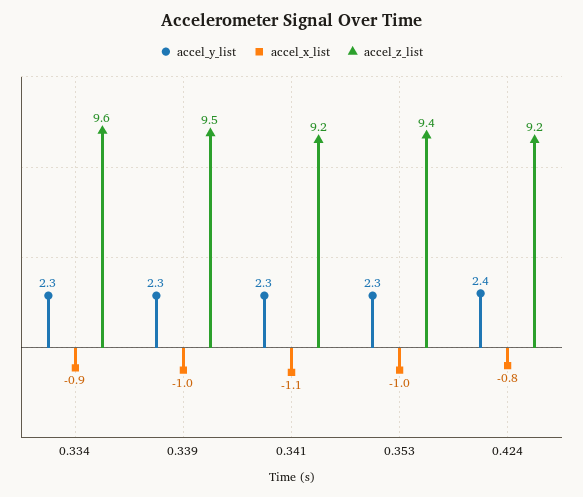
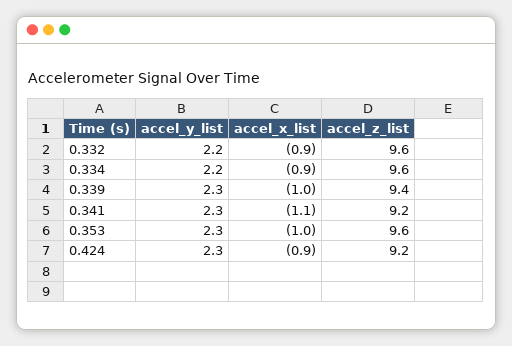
  {
    "accel_y_list": {
-     "0.334": 2.3,
+     "0.334": 2.2,
      "0.339": 2.3,
      "0.341": 2.3,
      "0.353": 2.3,
-     "0.424": 2.4
+     "0.424": 2.3,
+     "0.332": 2.2
    },
    "accel_x_list": {
      "0.334": -0.9,
      "0.339": -1,
      "0.341": -1.1,
      "0.353": -1,
-     "0.424": -0.8
+     "0.424": -0.9,
+     "0.332": -0.9
    },
    "accel_z_list": {
      "0.334": 9.6,
-     "0.339": 9.5,
+     "0.339": 9.4,
      "0.341": 9.2,
-     "0.353": 9.4,
+     "0.353": 9.6,
-     "0.424": 9.2
+     "0.424": 9.2,
+     "0.332": 9.6
    }
  }

